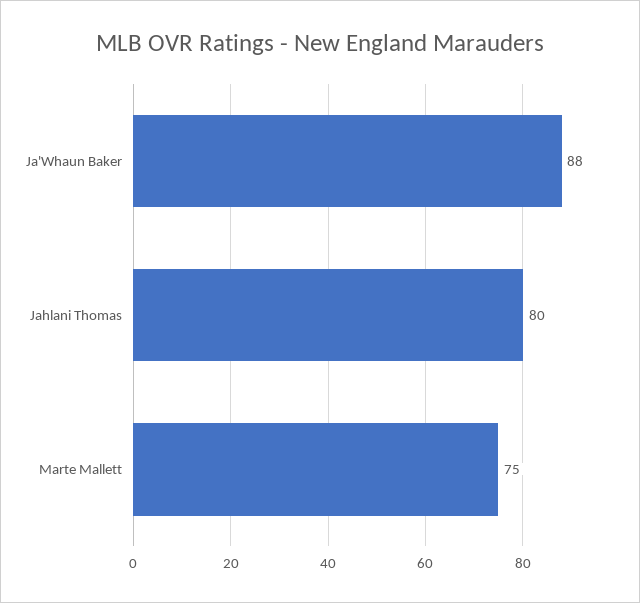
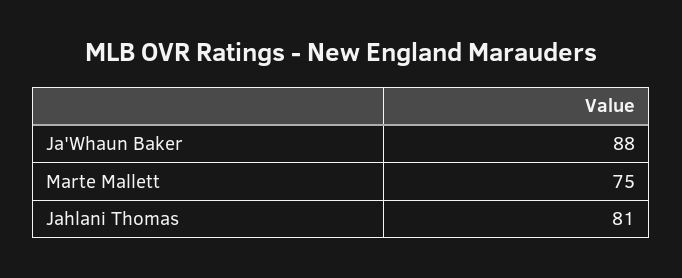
  {
    "Ja'Whaun Baker": 88,
-   "Jahlani Thomas": 80,
+   "Jahlani Thomas": 81,
    "Marte Mallett": 75
  }

